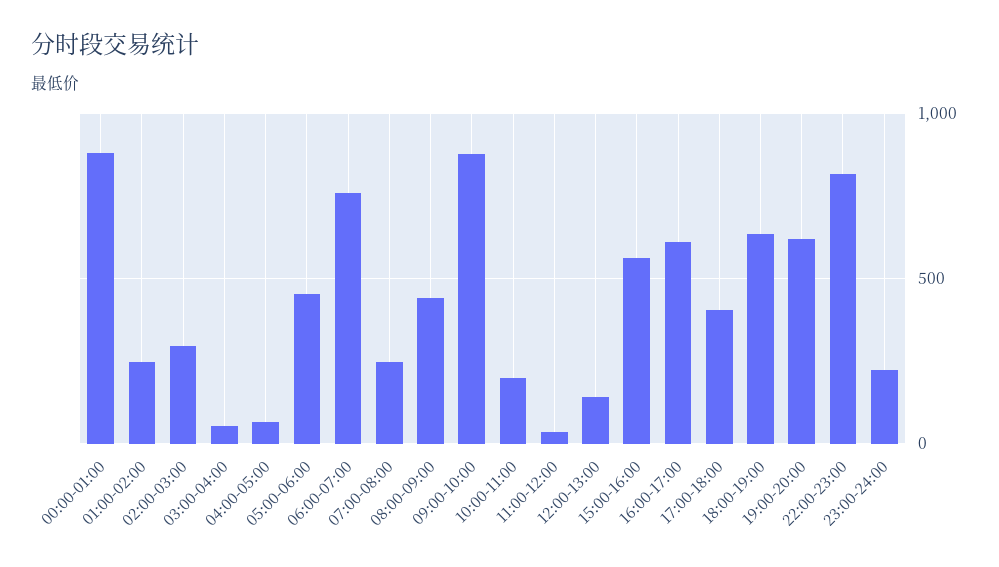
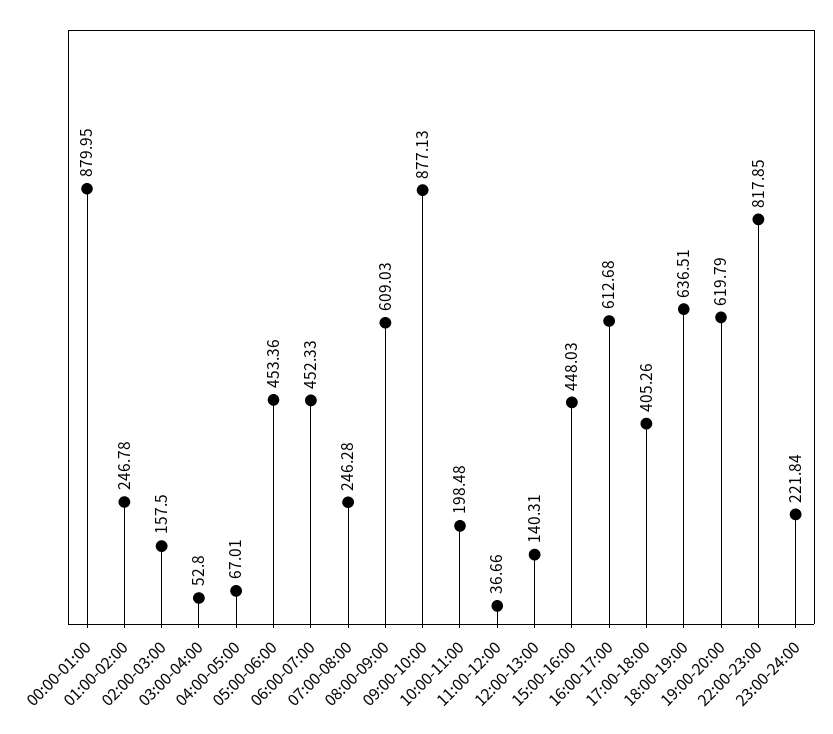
  {
    "00:00-01:00": 879.95,
    "01:00-02:00": 246.78,
-   "02:00-03:00": 300,
+   "02:00-03:00": 157.5,
    "03:00-04:00": 52.8,
    "04:00-05:00": 67.01,
    "05:00-06:00": 453.36,
-   "06:00-07:00": 750,
+   "06:00-07:00": 452.33,
    "07:00-08:00": 246.28,
-   "08:00-09:00": 450,
+   "08:00-09:00": 609.03,
    "09:00-10:00": 877.13,
    "10:00-11:00": 198.48,
    "11:00-12:00": 36.66,
    "12:00-13:00": 140.31,
-   "15:00-16:00": 550,
+   "15:00-16:00": 448.03,
    "16:00-17:00": 612.68,
    "17:00-18:00": 405.26,
    "18:00-19:00": 636.51,
    "19:00-20:00": 619.79,
    "22:00-23:00": 817.85,
    "23:00-24:00": 221.84
  }

